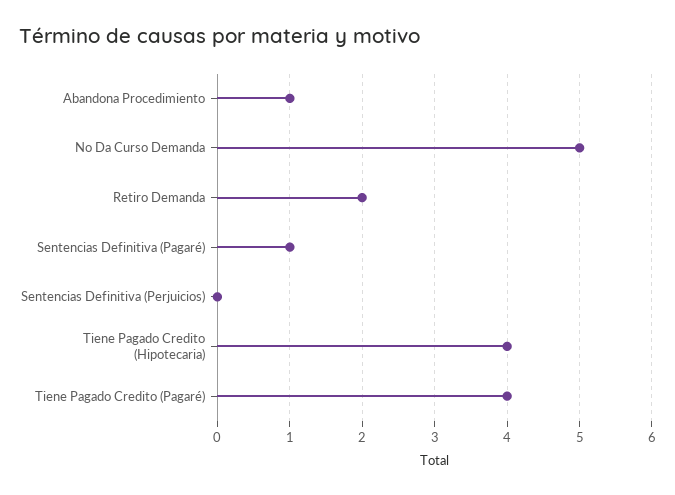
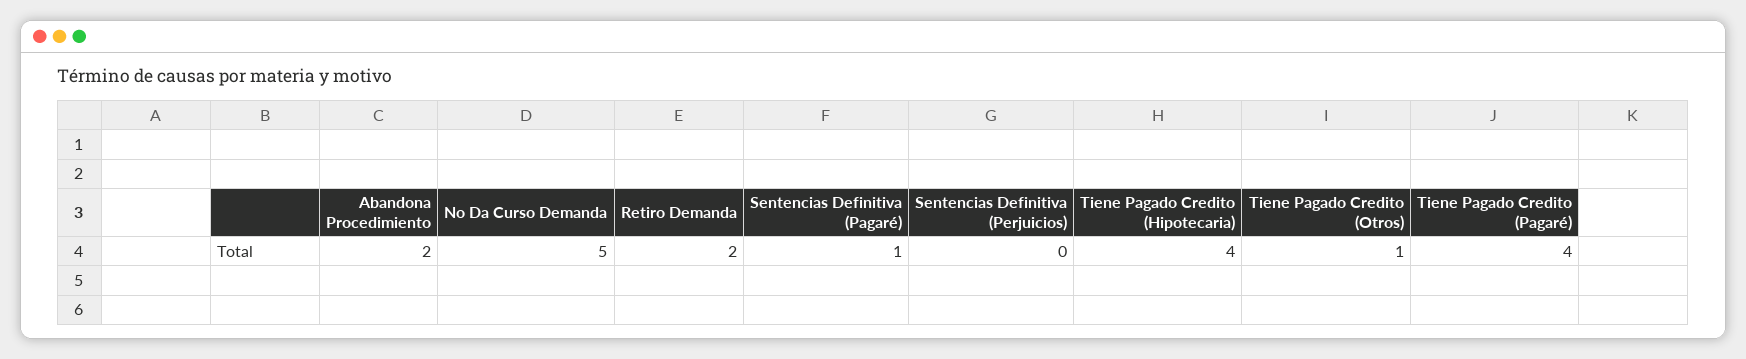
  {
-   "Abandona Procedimiento": 1,
+   "Abandona Procedimiento": 2,
    "No Da Curso Demanda": 5,
    "Retiro Demanda": 2,
    "Sentencias Definitiva (Pagaré)": 1,
    "Sentencias Definitiva (Perjuicios)": 0,
    "Tiene Pagado Credito (Hipotecaria)": 4,
-   "Tiene Pagado Credito (Pagaré)": 4
+   "Tiene Pagado Credito (Pagaré)": 4,
+   "Tiene Pagado Credito (Otros)": 1
  }

